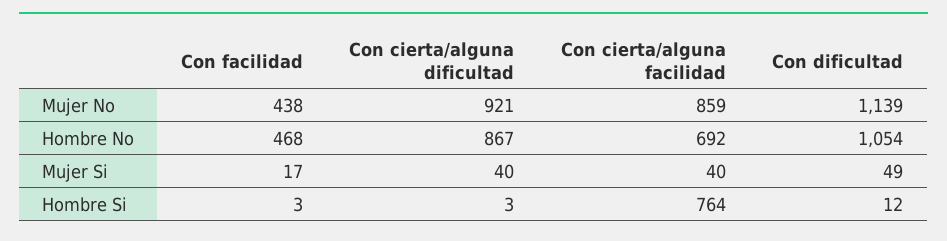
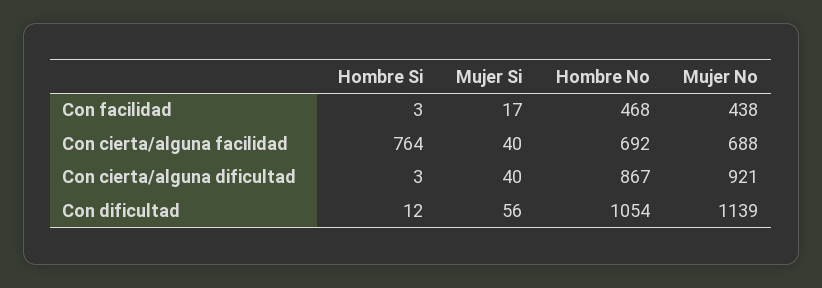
  {
    "Con facilidad": {
      "Mujer No": 438,
      "Hombre No": 468,
      "Mujer Si": 17,
      "Hombre Si": 3
    },
    "Con cierta/alguna dificultad": {
      "Mujer No": 921,
      "Hombre No": 867,
      "Mujer Si": 40,
      "Hombre Si": 3
    },
    "Con cierta/alguna facilidad": {
-     "Mujer No": 859,
+     "Mujer No": 688,
      "Hombre No": 692,
      "Mujer Si": 40,
      "Hombre Si": 764
    },
    "Con dificultad": {
      "Mujer No": 1139,
      "Hombre No": 1054,
-     "Mujer Si": 49,
+     "Mujer Si": 56,
      "Hombre Si": 12
    }
  }

